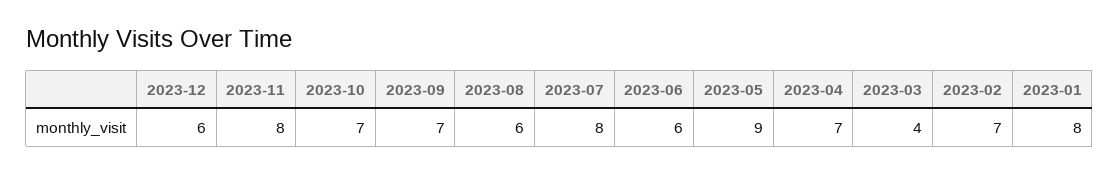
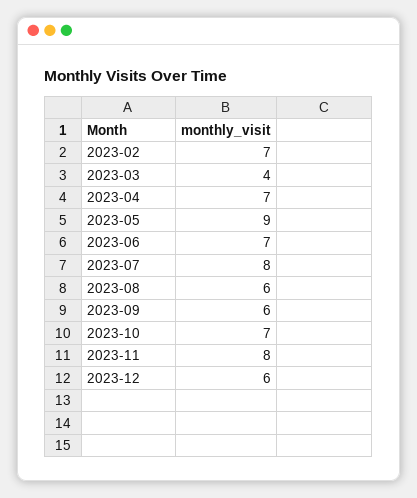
  {
    "2023-12": 6,
    "2023-11": 8,
    "2023-10": 7,
-   "2023-09": 7,
+   "2023-09": 6,
    "2023-08": 6,
    "2023-07": 8,
-   "2023-06": 6,
+   "2023-06": 7,
    "2023-05": 9,
    "2023-04": 7,
    "2023-03": 4,
-   "2023-02": 7,
+   "2023-02": 7
-   "2023-01": 8
  }

